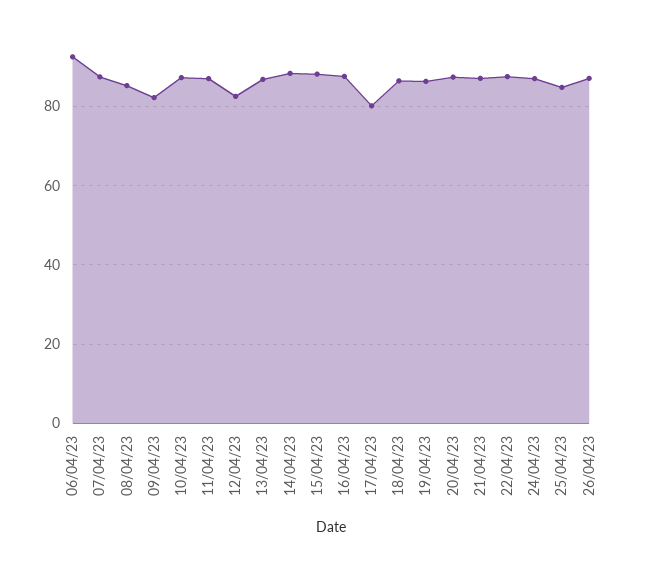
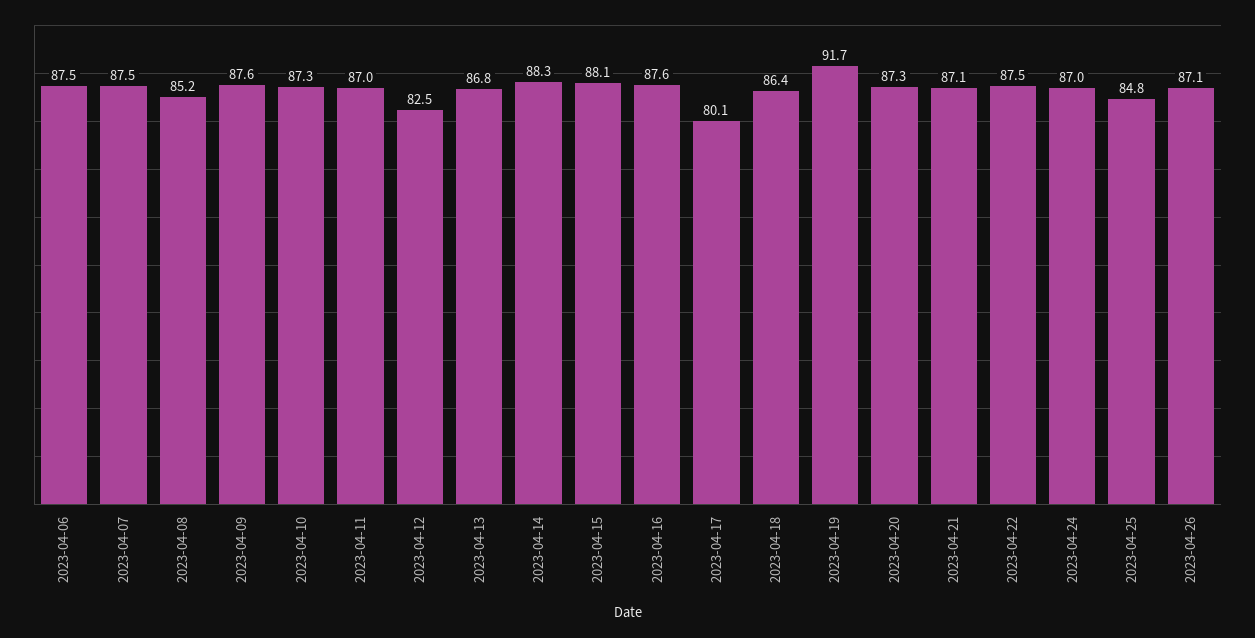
  {
-   "06/04/23": 92,
+   "06/04/23": 87.5,
    "07/04/23": 87.5,
    "08/04/23": 85.2,
-   "09/04/23": 82,
+   "09/04/23": 87.6,
    "10/04/23": 87.3,
    "11/04/23": 87,
    "12/04/23": 82.5,
    "13/04/23": 86.8,
    "14/04/23": 88.3,
    "15/04/23": 88.1,
    "16/04/23": 87.6,
    "17/04/23": 80.1,
    "18/04/23": 86.4,
-   "19/04/23": 86,
+   "19/04/23": 91.7,
    "20/04/23": 87.3,
    "21/04/23": 87.1,
    "22/04/23": 87.5,
    "24/04/23": 87,
    "25/04/23": 84.8,
    "26/04/23": 87.1
  }

